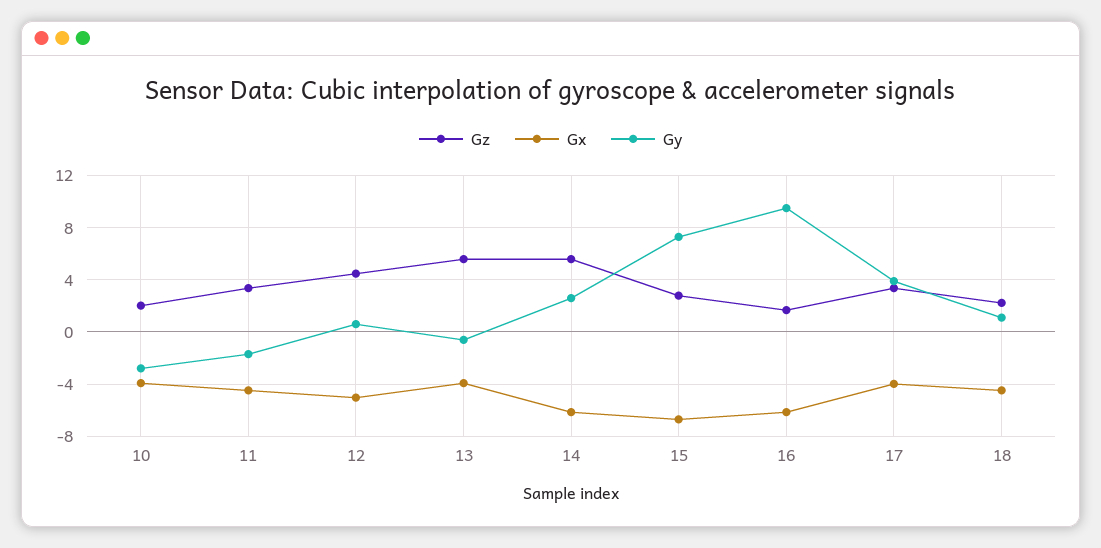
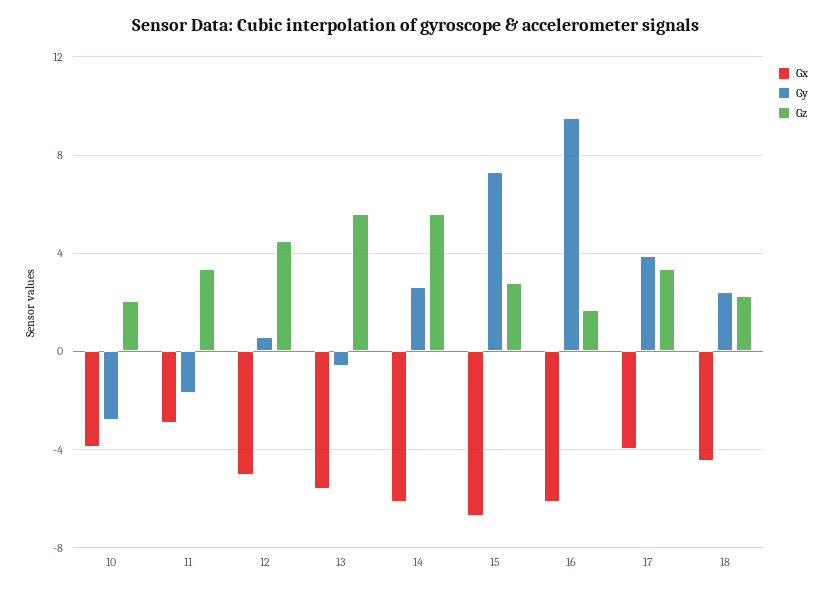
  {
    "Gz": {
      "10": 2,
      "11": 3.5,
      "12": 4.5,
      "13": 5.5,
      "14": 5.5,
      "15": 3,
      "16": 1.5,
      "17": 3.5,
      "18": 2
    },
    "Gx": {
      "10": -4,
-     "11": -4.5,
+     "11": -3,
      "12": -5,
-     "13": -4,
+     "13": -5.5,
      "14": -6,
      "15": -6.5,
      "16": -6,
      "17": -4,
      "18": -4.5
    },
    "Gy": {
      "10": -3,
      "11": -1.5,
      "12": 0.5,
      "13": -0.5,
      "14": 2.5,
      "15": 7.5,
      "16": 9.5,
      "17": 4,
-     "18": 1
+     "18": 2.5
    }
  }

